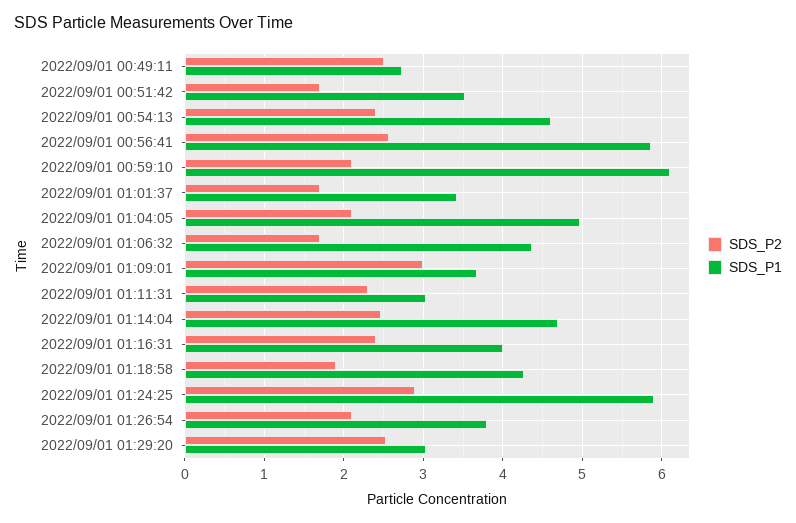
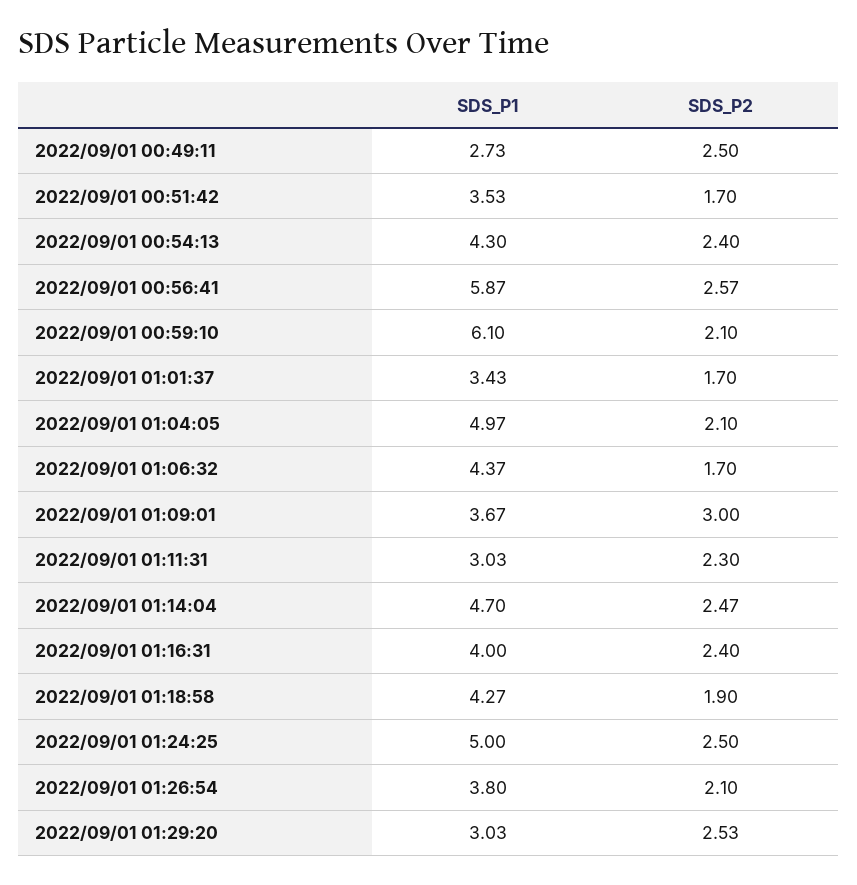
  {
    "SDS_P2": {
      "2022/09/01 00:49:11": 2.5,
      "2022/09/01 00:51:42": 1.7,
      "2022/09/01 00:54:13": 2.4,
      "2022/09/01 00:56:41": 2.57,
      "2022/09/01 00:59:10": 2.1,
      "2022/09/01 01:01:37": 1.7,
      "2022/09/01 01:04:05": 2.1,
      "2022/09/01 01:06:32": 1.7,
      "2022/09/01 01:09:01": 3,
      "2022/09/01 01:11:31": 2.3,
      "2022/09/01 01:14:04": 2.47,
      "2022/09/01 01:16:31": 2.4,
      "2022/09/01 01:18:58": 1.9,
-     "2022/09/01 01:24:25": 2.9,
+     "2022/09/01 01:24:25": 2.5,
      "2022/09/01 01:26:54": 2.1,
      "2022/09/01 01:29:20": 2.53
    },
    "SDS_P1": {
      "2022/09/01 00:49:11": 2.73,
      "2022/09/01 00:51:42": 3.53,
-     "2022/09/01 00:54:13": 4.6,
+     "2022/09/01 00:54:13": 4.3,
      "2022/09/01 00:56:41": 5.87,
      "2022/09/01 00:59:10": 6.1,
      "2022/09/01 01:01:37": 3.43,
      "2022/09/01 01:04:05": 4.97,
      "2022/09/01 01:06:32": 4.37,
      "2022/09/01 01:09:01": 3.67,
      "2022/09/01 01:11:31": 3.03,
      "2022/09/01 01:14:04": 4.7,
      "2022/09/01 01:16:31": 4,
      "2022/09/01 01:18:58": 4.27,
-     "2022/09/01 01:24:25": 5.9,
+     "2022/09/01 01:24:25": 5,
      "2022/09/01 01:26:54": 3.8,
      "2022/09/01 01:29:20": 3.03
    }
  }

